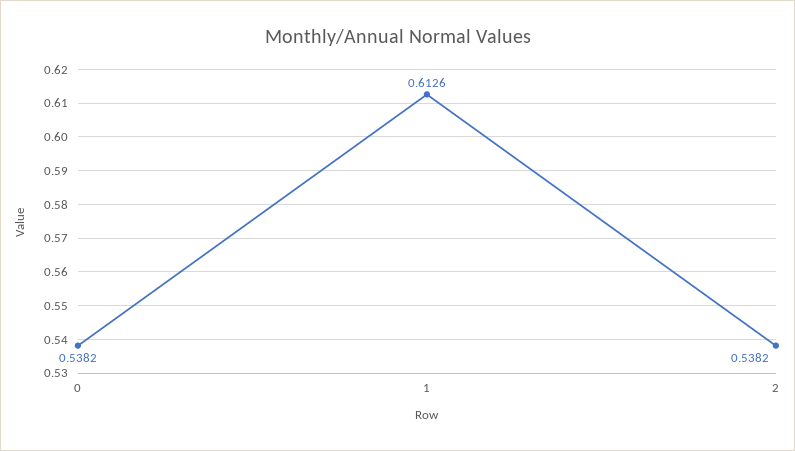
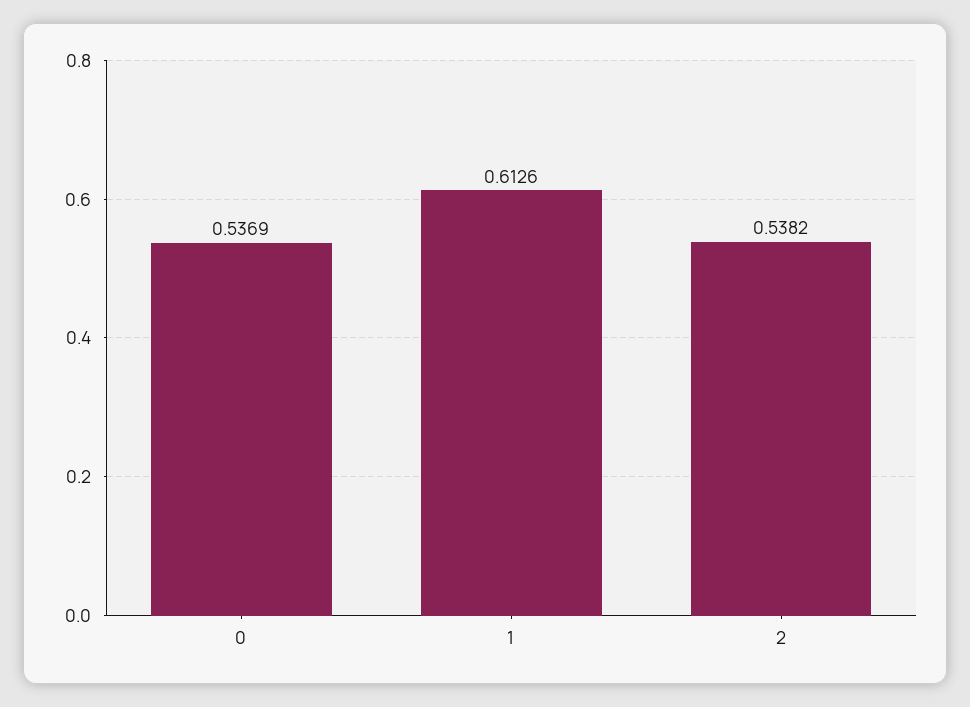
  {
-   "0": 0.5382,
+   "0": 0.5369,
    "1": 0.6126,
    "2": 0.5382
  }

